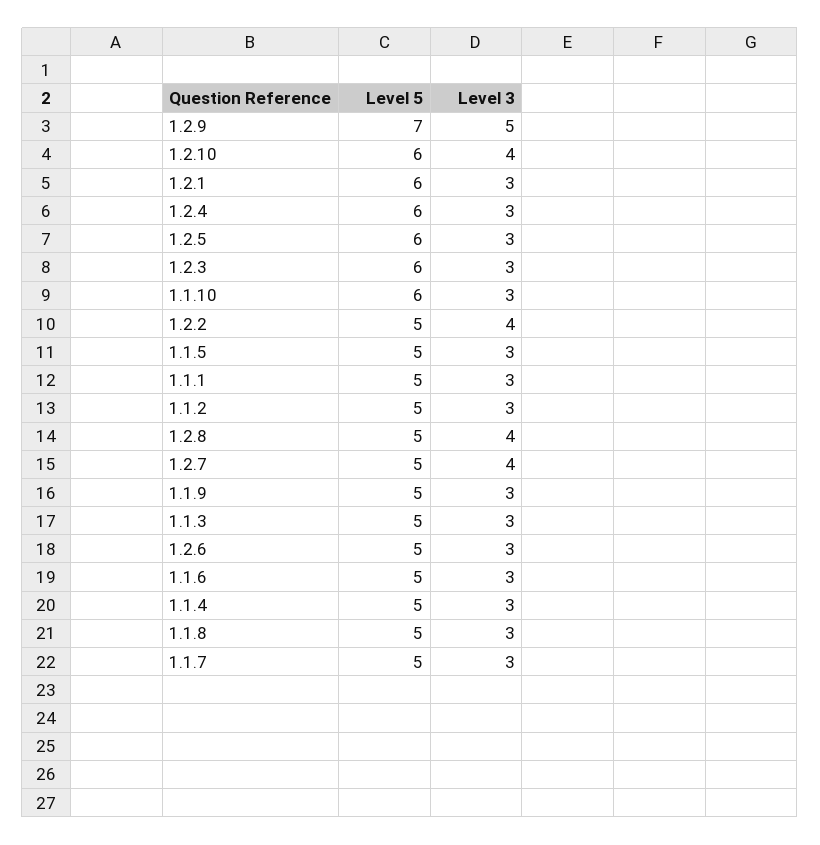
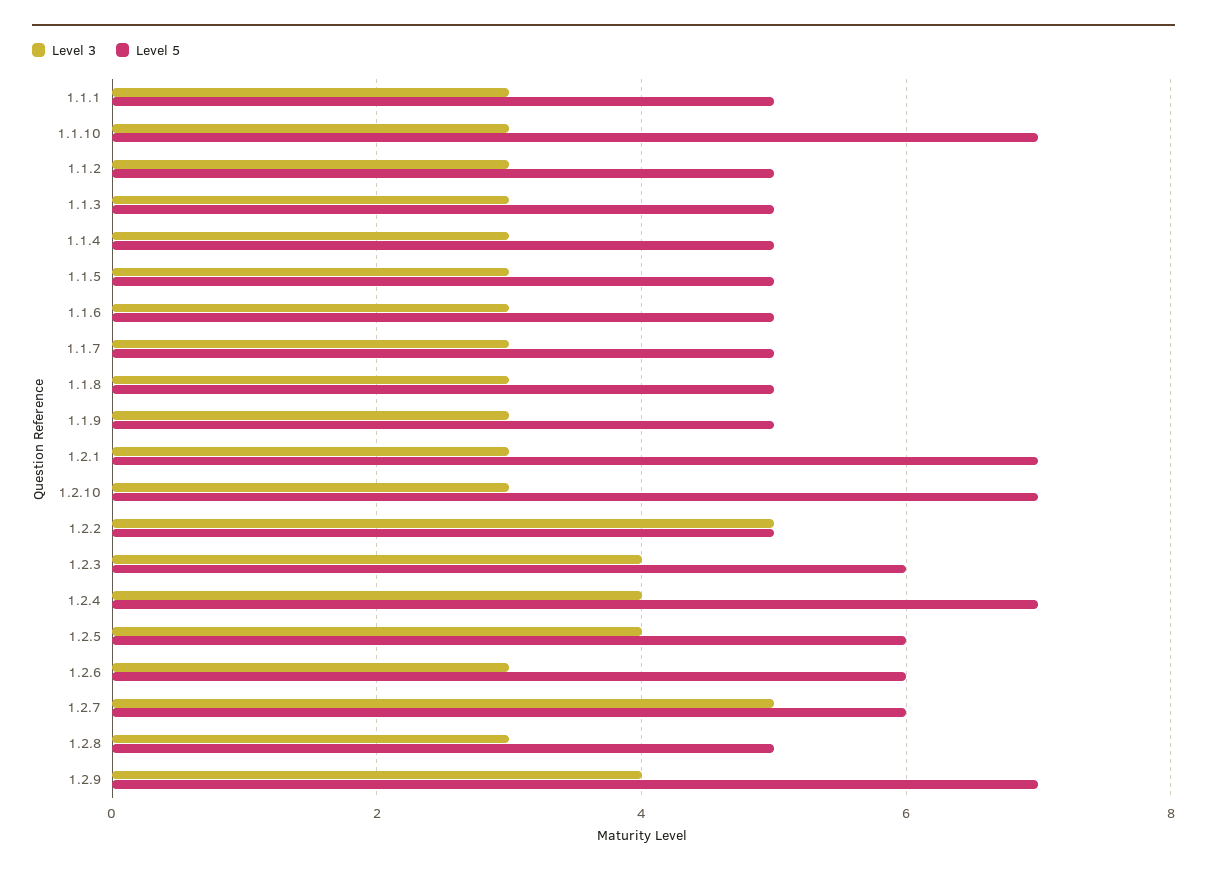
  {
    "Level 5": {
      "1.2.9": 7,
-     "1.2.10": 6,
+     "1.2.10": 7,
-     "1.2.1": 6,
+     "1.2.1": 7,
-     "1.2.4": 6,
+     "1.2.4": 7,
      "1.2.5": 6,
      "1.2.3": 6,
-     "1.1.10": 6,
+     "1.1.10": 7,
      "1.2.2": 5,
      "1.1.5": 5,
      "1.1.1": 5,
      "1.1.2": 5,
      "1.2.8": 5,
-     "1.2.7": 5,
+     "1.2.7": 6,
      "1.1.9": 5,
      "1.1.3": 5,
-     "1.2.6": 5,
+     "1.2.6": 6,
      "1.1.6": 5,
      "1.1.4": 5,
      "1.1.8": 5,
      "1.1.7": 5
    },
    "Level 3": {
-     "1.2.9": 5,
+     "1.2.9": 4,
-     "1.2.10": 4,
+     "1.2.10": 3,
      "1.2.1": 3,
-     "1.2.4": 3,
+     "1.2.4": 4,
-     "1.2.5": 3,
+     "1.2.5": 4,
-     "1.2.3": 3,
+     "1.2.3": 4,
      "1.1.10": 3,
-     "1.2.2": 4,
+     "1.2.2": 5,
      "1.1.5": 3,
      "1.1.1": 3,
      "1.1.2": 3,
-     "1.2.8": 4,
+     "1.2.8": 3,
-     "1.2.7": 4,
+     "1.2.7": 5,
      "1.1.9": 3,
      "1.1.3": 3,
      "1.2.6": 3,
      "1.1.6": 3,
      "1.1.4": 3,
      "1.1.8": 3,
      "1.1.7": 3
    }
  }

